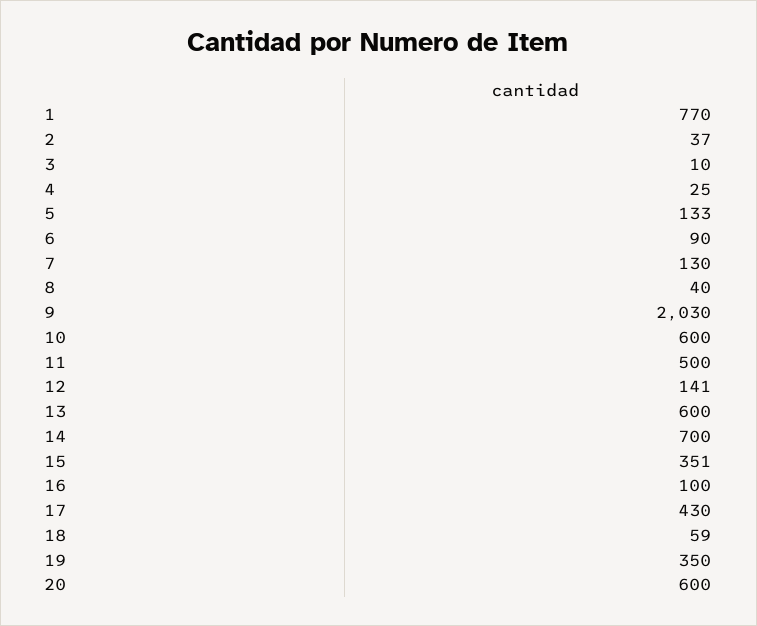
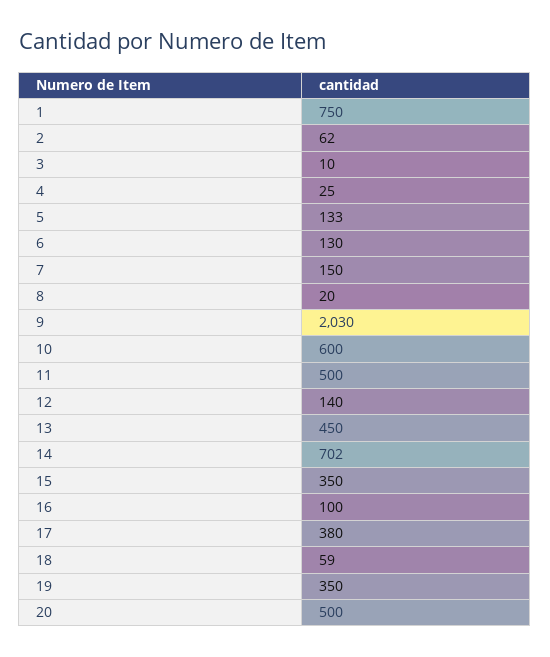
  {
-   "1": 770,
+   "1": 750,
-   "2": 37,
+   "2": 62,
    "3": 10,
    "4": 25,
    "5": 133,
-   "6": 90,
+   "6": 130,
-   "7": 130,
+   "7": 150,
-   "8": 40,
+   "8": 20,
    "9": 2030,
    "10": 600,
    "11": 500,
-   "12": 141,
+   "12": 140,
-   "13": 600,
+   "13": 450,
-   "14": 700,
+   "14": 702,
-   "15": 351,
+   "15": 350,
    "16": 100,
-   "17": 430,
+   "17": 380,
    "18": 59,
    "19": 350,
-   "20": 600
+   "20": 500
  }

